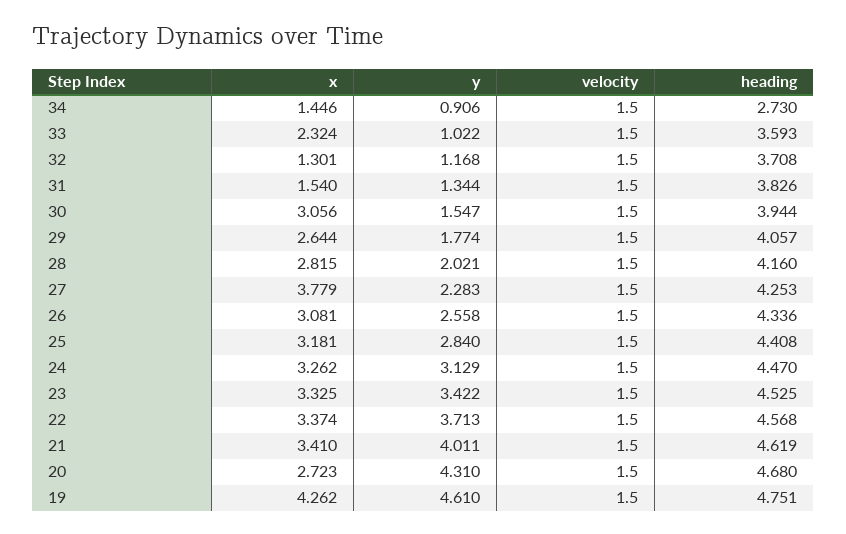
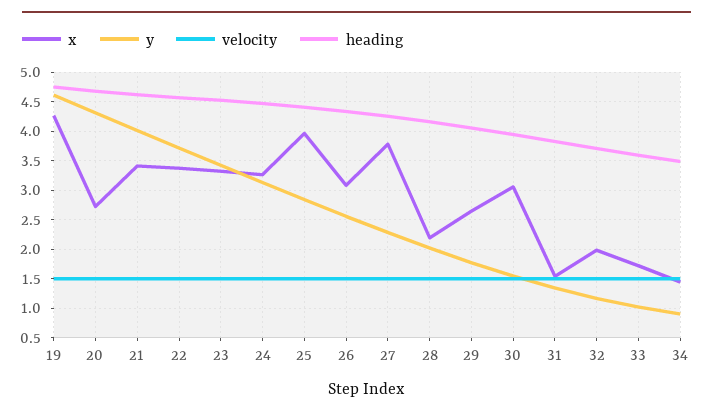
  {
    "x": {
      "34": 1.446,
-     "33": 2.324,
+     "33": 1.75,
-     "32": 1.301,
+     "32": 2,
      "31": 1.54,
      "30": 3.056,
      "29": 2.644,
-     "28": 2.815,
+     "28": 2.25,
      "27": 3.779,
      "26": 3.081,
-     "25": 3.181,
+     "25": 4,
      "24": 3.262,
      "23": 3.325,
      "22": 3.374,
      "21": 3.41,
      "20": 2.723,
      "19": 4.262
    },
    "y": {
      "34": 0.906,
      "33": 1.022,
      "32": 1.168,
      "31": 1.344,
      "30": 1.547,
      "29": 1.774,
      "28": 2.021,
      "27": 2.283,
      "26": 2.558,
      "25": 2.84,
      "24": 3.129,
      "23": 3.422,
      "22": 3.713,
      "21": 4.011,
      "20": 4.31,
      "19": 4.61
    },
    "velocity": {
      "34": 1.5,
      "33": 1.5,
      "32": 1.5,
      "31": 1.5,
      "30": 1.5,
      "29": 1.5,
      "28": 1.5,
      "27": 1.5,
      "26": 1.5,
      "25": 1.5,
      "24": 1.5,
      "23": 1.5,
      "22": 1.5,
      "21": 1.5,
      "20": 1.5,
      "19": 1.5
    },
    "heading": {
-     "34": 2.73,
+     "34": 3.5,
      "33": 3.593,
      "32": 3.708,
      "31": 3.826,
      "30": 3.944,
      "29": 4.057,
      "28": 4.16,
      "27": 4.253,
      "26": 4.336,
      "25": 4.408,
      "24": 4.47,
      "23": 4.525,
      "22": 4.568,
      "21": 4.619,
      "20": 4.68,
      "19": 4.751
    }
  }

